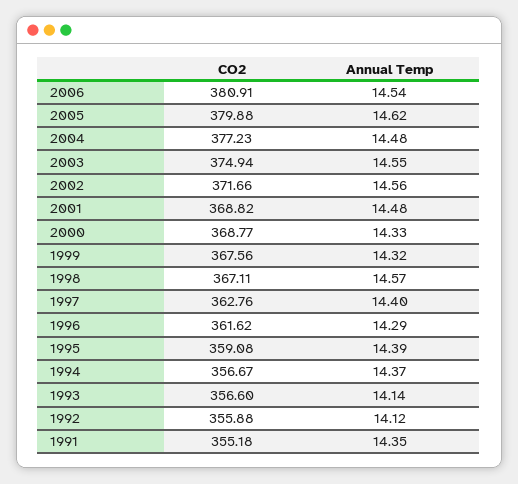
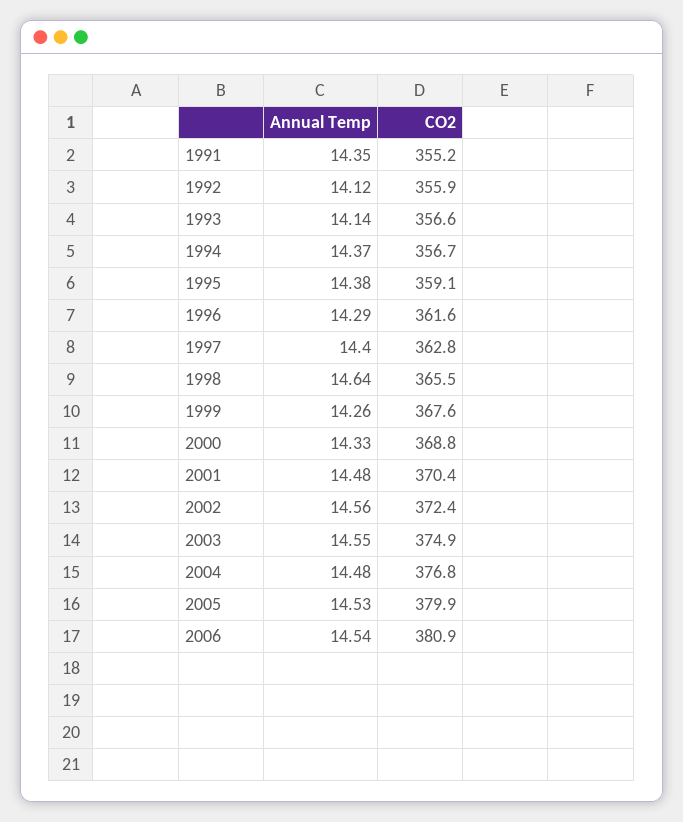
  {
    "CO2": {
      "2006": 380.91,
      "2005": 379.88,
-     "2004": 377.23,
+     "2004": 376.8,
      "2003": 374.94,
-     "2002": 371.66,
+     "2002": 372.4,
-     "2001": 368.82,
+     "2001": 370.4,
      "2000": 368.77,
      "1999": 367.56,
-     "1998": 367.11,
+     "1998": 365.5,
      "1997": 362.76,
      "1996": 361.62,
      "1995": 359.08,
      "1994": 356.67,
      "1993": 356.6,
      "1992": 355.88,
      "1991": 355.18
    },
    "Annual Temp": {
      "2006": 14.54,
-     "2005": 14.62,
+     "2005": 14.53,
      "2004": 14.48,
      "2003": 14.55,
      "2002": 14.56,
      "2001": 14.48,
      "2000": 14.33,
-     "1999": 14.32,
+     "1999": 14.26,
-     "1998": 14.57,
+     "1998": 14.64,
      "1997": 14.4,
      "1996": 14.29,
-     "1995": 14.39,
+     "1995": 14.38,
      "1994": 14.37,
      "1993": 14.14,
      "1992": 14.12,
      "1991": 14.35
    }
  }

